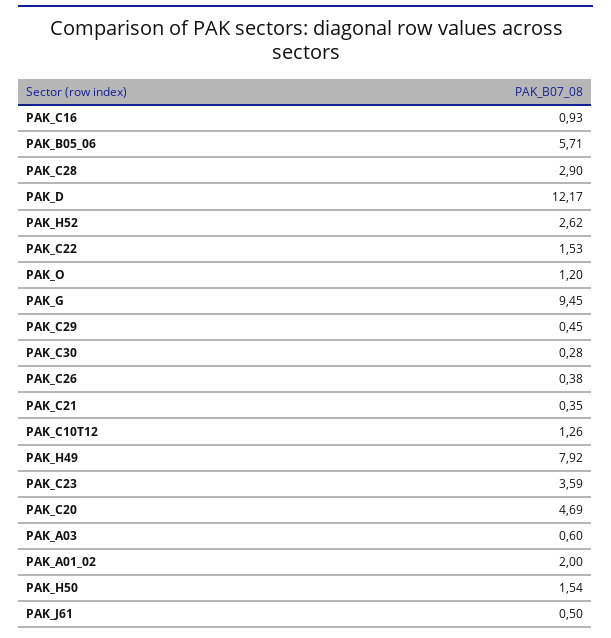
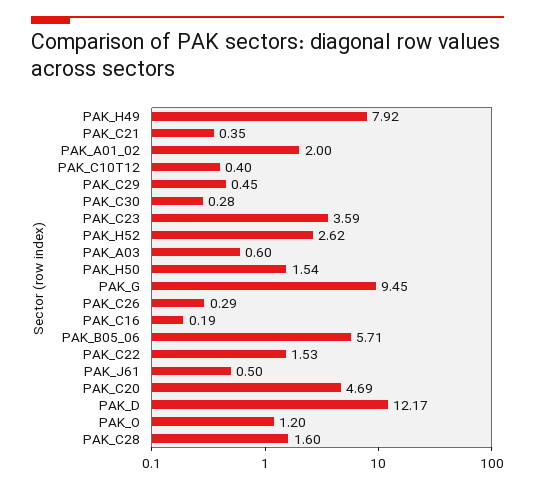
  {
-   "PAK_C16": 0.93,
+   "PAK_C16": 0.19,
    "PAK_B05_06": 5.71,
-   "PAK_C28": 2.9,
+   "PAK_C28": 1.6,
    "PAK_D": 12.17,
    "PAK_H52": 2.62,
    "PAK_C22": 1.53,
    "PAK_O": 1.2,
    "PAK_G": 9.45,
    "PAK_C29": 0.45,
    "PAK_C30": 0.28,
-   "PAK_C26": 0.38,
+   "PAK_C26": 0.29,
    "PAK_C21": 0.35,
-   "PAK_C10T12": 1.26,
+   "PAK_C10T12": 0.4,
    "PAK_H49": 7.92,
    "PAK_C23": 3.59,
    "PAK_C20": 4.69,
    "PAK_A03": 0.6,
    "PAK_A01_02": 2,
    "PAK_H50": 1.54,
    "PAK_J61": 0.5
  }

